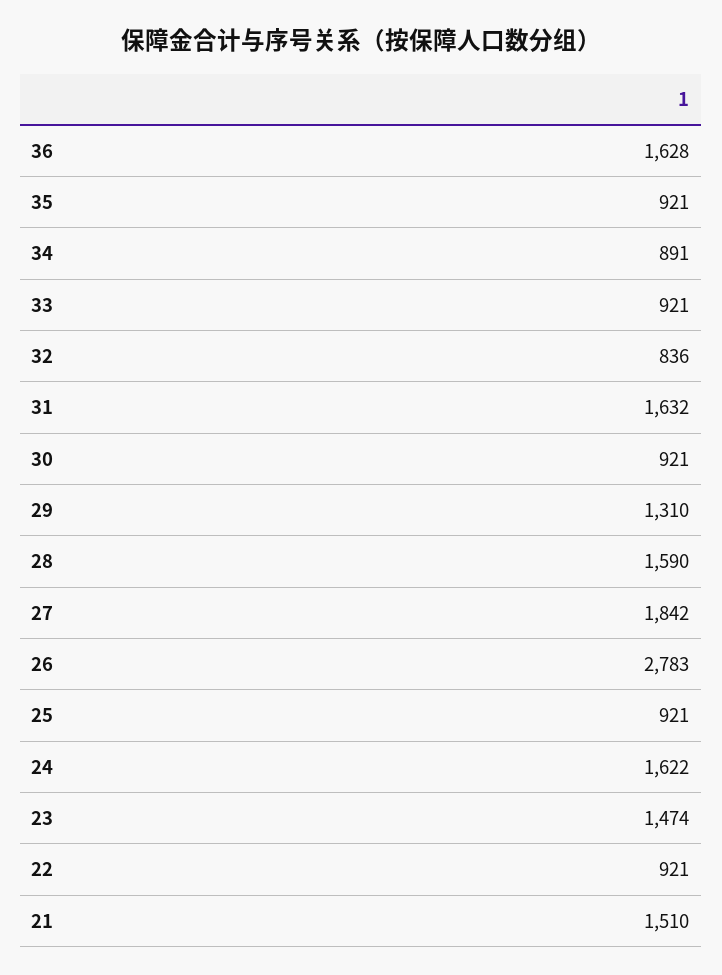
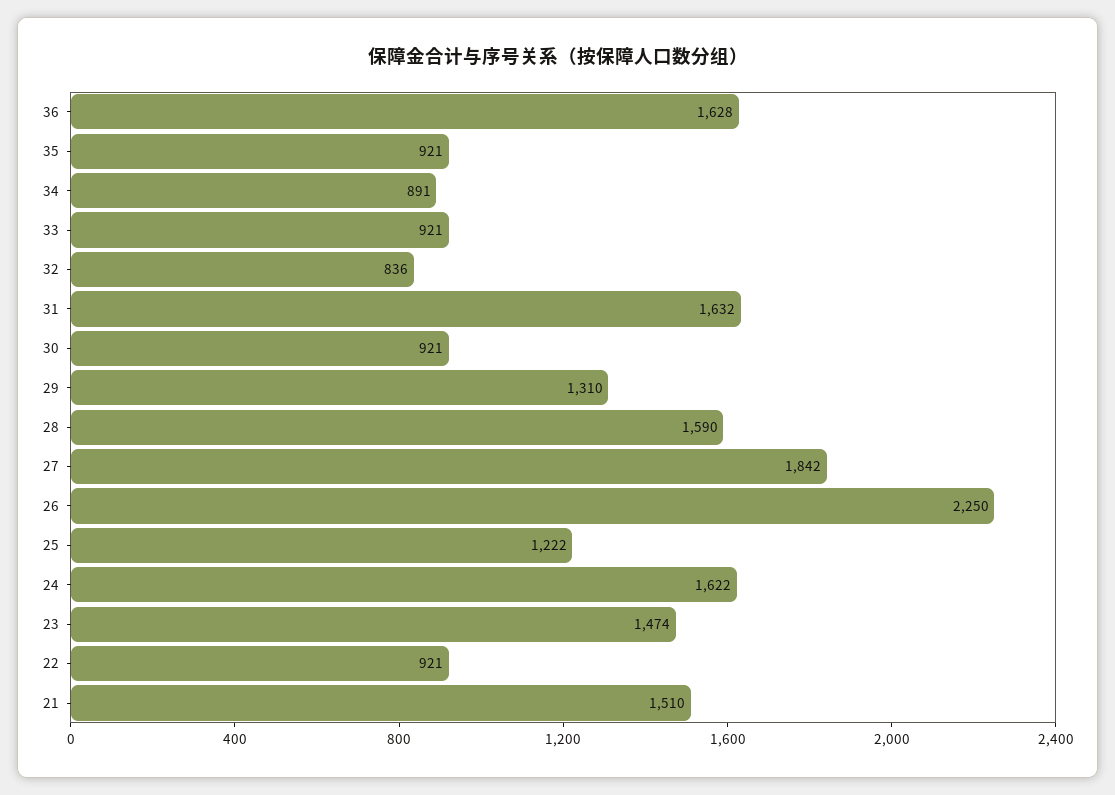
  {
    "36": 1628,
    "35": 921,
    "34": 891,
    "33": 921,
    "32": 836,
    "31": 1632,
    "30": 921,
    "29": 1310,
    "28": 1590,
    "27": 1842,
-   "26": 2783,
+   "26": 2250,
-   "25": 921,
+   "25": 1222,
    "24": 1622,
    "23": 1474,
    "22": 921,
    "21": 1510
  }

